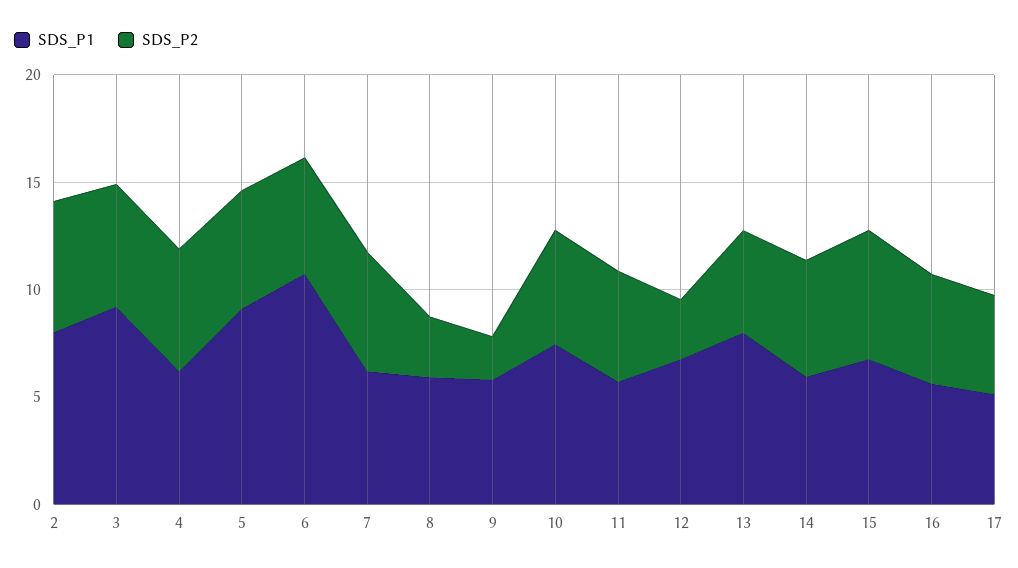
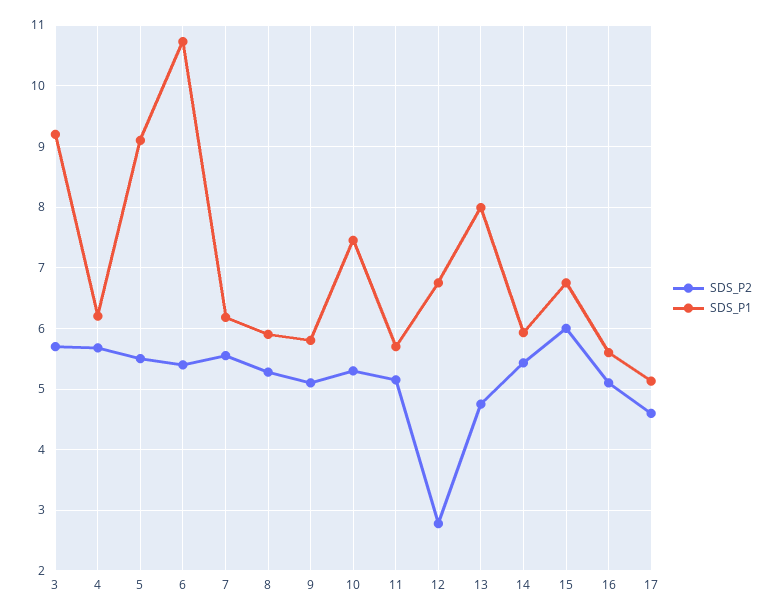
  {
    "SDS_P1": {
-     "2": 8,
      "3": 9.2,
      "4": 6.2,
      "5": 9.1,
      "6": 10.7,
      "7": 6.2,
      "8": 5.9,
      "9": 5.8,
      "10": 7.5,
      "11": 5.7,
      "12": 6.8,
      "13": 8,
      "14": 5.9,
      "15": 6.8,
      "16": 5.6,
      "17": 5.1
    },
    "SDS_P2": {
-     "2": 6,
      "3": 5.7,
      "4": 5.7,
      "5": 5.5,
      "6": 5.4,
      "7": 5.6,
-     "8": 3,
+     "8": 5.3,
-     "9": 2,
+     "9": 5.1,
      "10": 5.3,
      "11": 5.2,
      "12": 2.8,
      "13": 4.8,
      "14": 5.4,
      "15": 6,
      "16": 5.1,
      "17": 4.6
    }
  }

